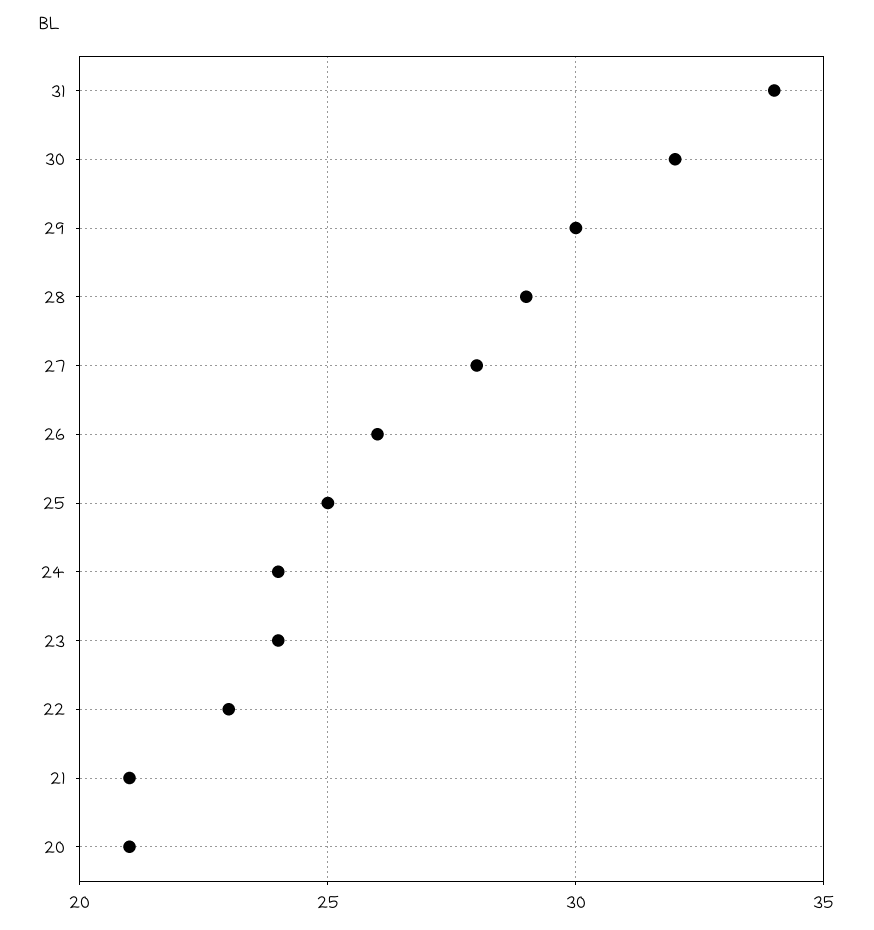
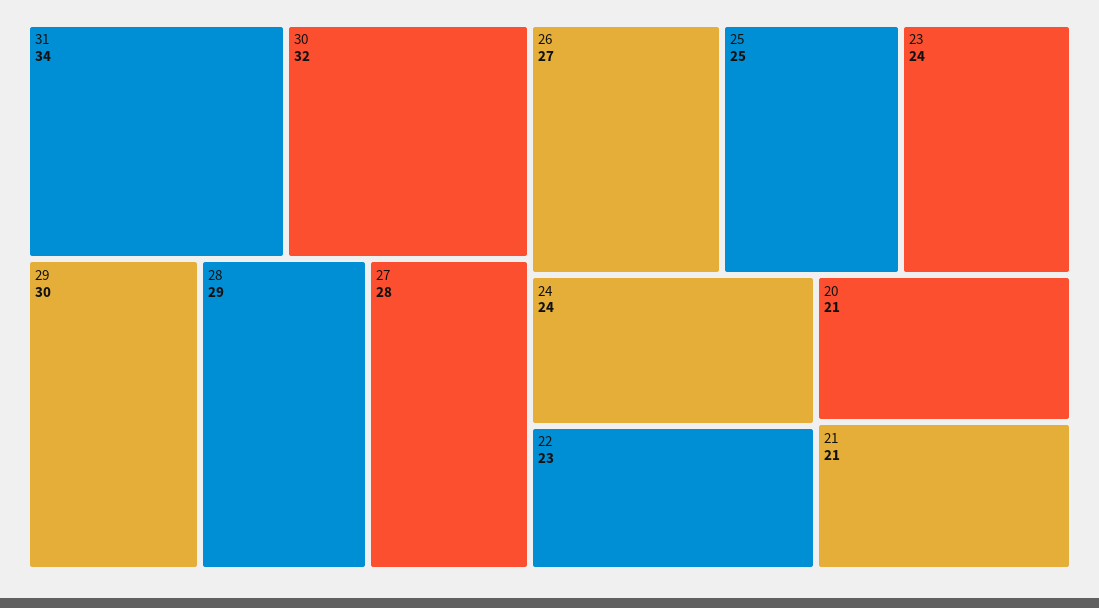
  {
    "31": 34,
    "30": 32,
    "29": 30,
    "28": 29,
    "27": 28,
-   "26": 26,
+   "26": 27,
    "25": 25,
    "24": 24,
    "23": 24,
    "22": 23,
    "21": 21,
    "20": 21
  }

